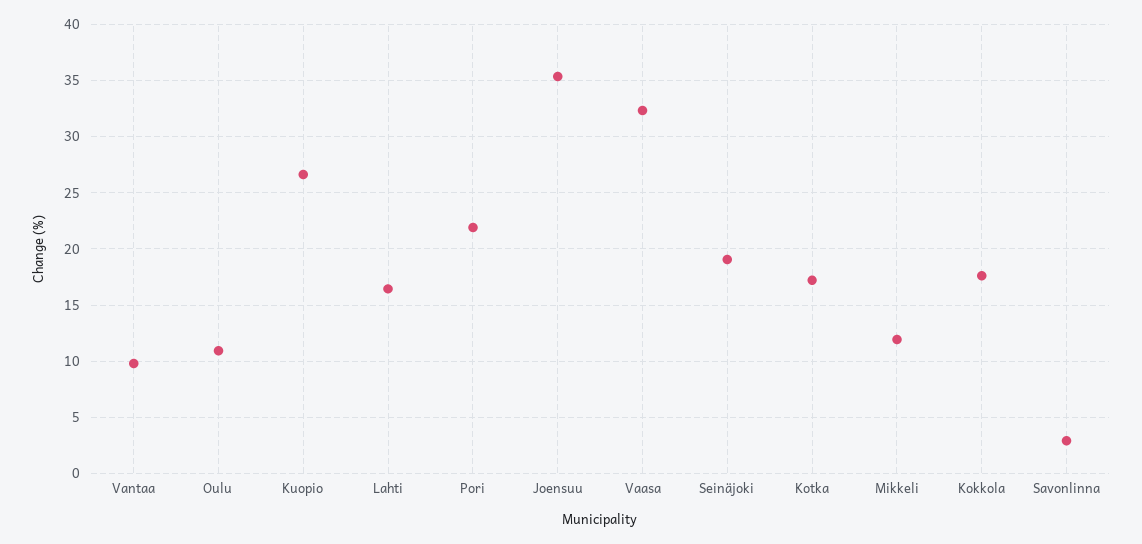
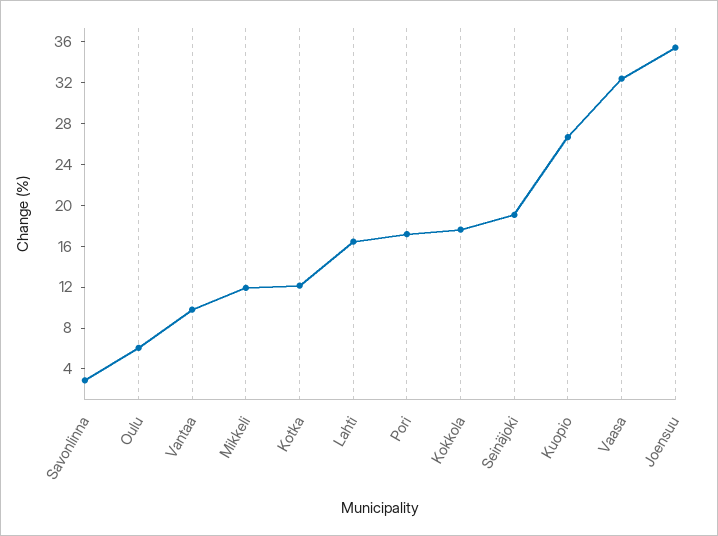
  {
    "Vantaa": 10,
-   "Oulu": 11,
+   "Oulu": 6,
    "Kuopio": 27,
    "Lahti": 16,
-   "Pori": 22,
+   "Pori": 17,
    "Joensuu": 35,
    "Vaasa": 32,
    "Seinäjoki": 19,
-   "Kotka": 17,
+   "Kotka": 12,
    "Mikkeli": 12,
    "Kokkola": 18,
    "Savonlinna": 3
  }

